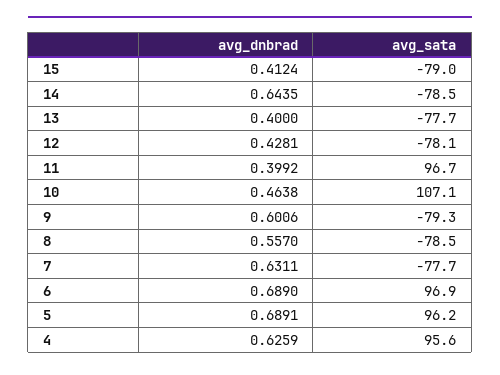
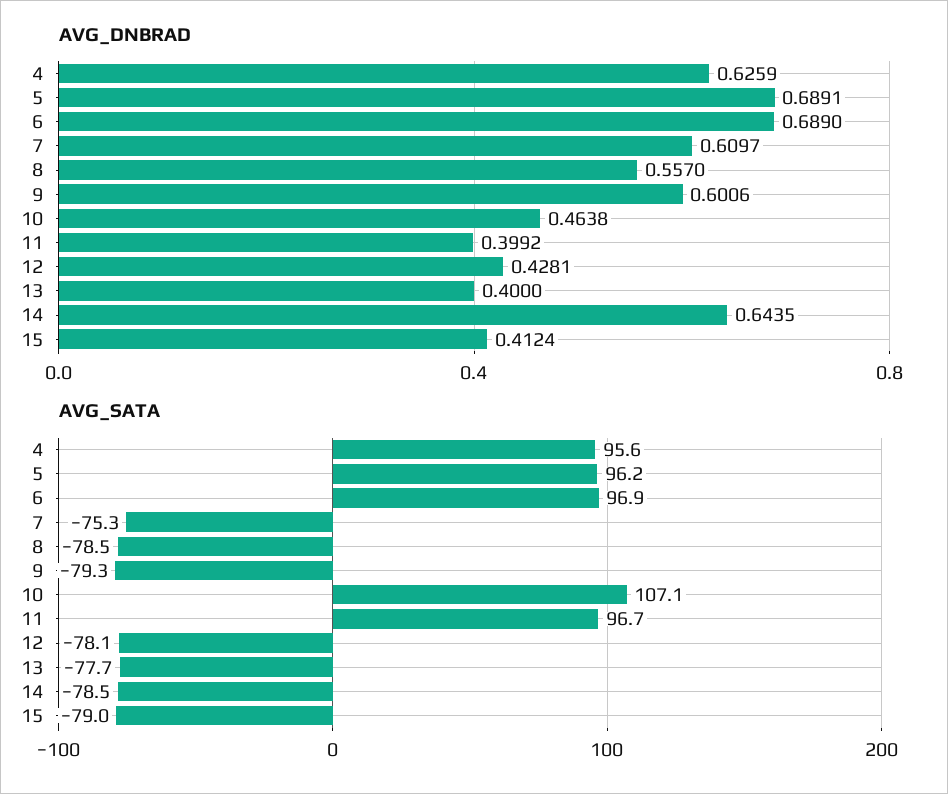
  {
    "avg_dnbrad": {
      "15": 0.4124,
      "14": 0.6435,
      "13": 0.4,
      "12": 0.4281,
      "11": 0.3992,
      "10": 0.4638,
      "9": 0.6006,
      "8": 0.557,
-     "7": 0.6311,
+     "7": 0.6097,
      "6": 0.689,
      "5": 0.6891,
      "4": 0.6259
    },
    "avg_sata": {
      "15": -79,
      "14": -78.5,
      "13": -77.7,
      "12": -78.1,
      "11": 96.7,
      "10": 107.1,
      "9": -79.3,
      "8": -78.5,
-     "7": -77.7,
+     "7": -75.3,
      "6": 96.9,
      "5": 96.2,
      "4": 95.6
    }
  }

